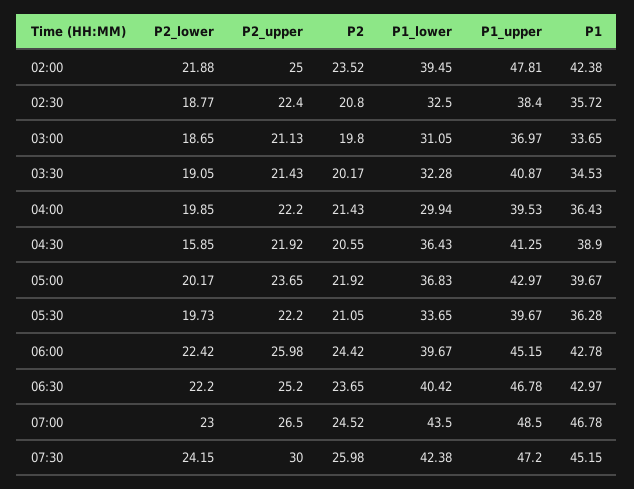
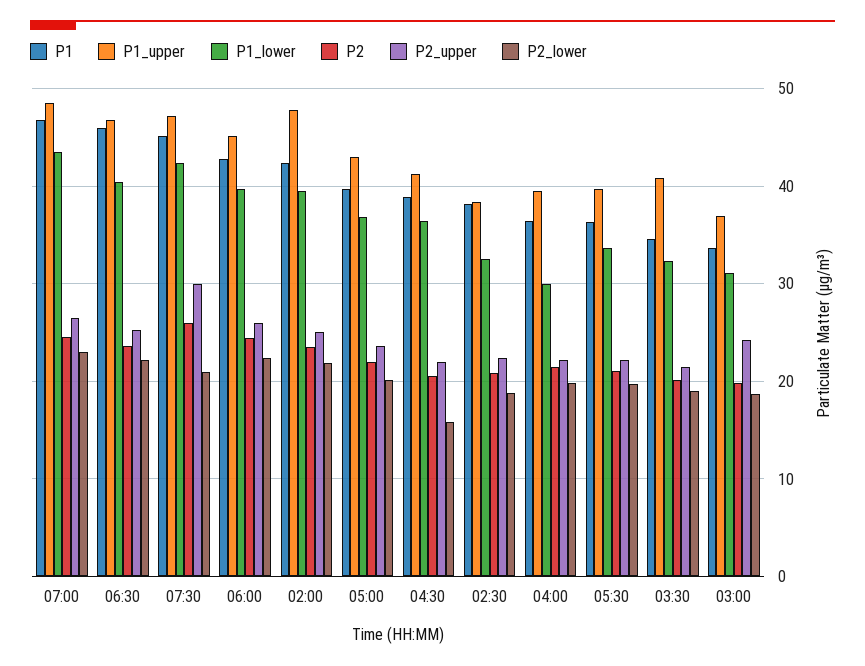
  {
    "P2_lower": {
      "02:00": 21.88,
      "02:30": 18.77,
      "03:00": 18.65,
      "03:30": 19.05,
      "04:00": 19.85,
      "04:30": 15.85,
      "05:00": 20.17,
      "05:30": 19.73,
      "06:00": 22.42,
      "06:30": 22.2,
      "07:00": 23,
-     "07:30": 24.15
+     "07:30": 21
    },
    "P2_upper": {
      "02:00": 25,
      "02:30": 22.4,
-     "03:00": 21.13,
+     "03:00": 24,
      "03:30": 21.43,
      "04:00": 22.2,
      "04:30": 21.92,
      "05:00": 23.65,
      "05:30": 22.2,
      "06:00": 25.98,
      "06:30": 25.2,
      "07:00": 26.5,
      "07:30": 30
    },
    "P2": {
      "02:00": 23.52,
      "02:30": 20.8,
      "03:00": 19.8,
      "03:30": 20.17,
      "04:00": 21.43,
      "04:30": 20.55,
      "05:00": 21.92,
      "05:30": 21.05,
      "06:00": 24.42,
      "06:30": 23.65,
      "07:00": 24.52,
      "07:30": 25.98
    },
    "P1_lower": {
      "02:00": 39.45,
      "02:30": 32.5,
      "03:00": 31.05,
      "03:30": 32.28,
      "04:00": 29.94,
      "04:30": 36.43,
      "05:00": 36.83,
      "05:30": 33.65,
      "06:00": 39.67,
      "06:30": 40.42,
      "07:00": 43.5,
      "07:30": 42.38
    },
    "P1_upper": {
      "02:00": 47.81,
      "02:30": 38.4,
      "03:00": 36.97,
      "03:30": 40.87,
      "04:00": 39.53,
      "04:30": 41.25,
      "05:00": 42.97,
      "05:30": 39.67,
      "06:00": 45.15,
      "06:30": 46.78,
      "07:00": 48.5,
      "07:30": 47.2
    },
    "P1": {
      "02:00": 42.38,
-     "02:30": 35.72,
+     "02:30": 38,
      "03:00": 33.65,
      "03:30": 34.53,
      "04:00": 36.43,
      "04:30": 38.9,
      "05:00": 39.67,
      "05:30": 36.28,
      "06:00": 42.78,
-     "06:30": 42.97,
+     "06:30": 46,
      "07:00": 46.78,
      "07:30": 45.15
    }
  }

